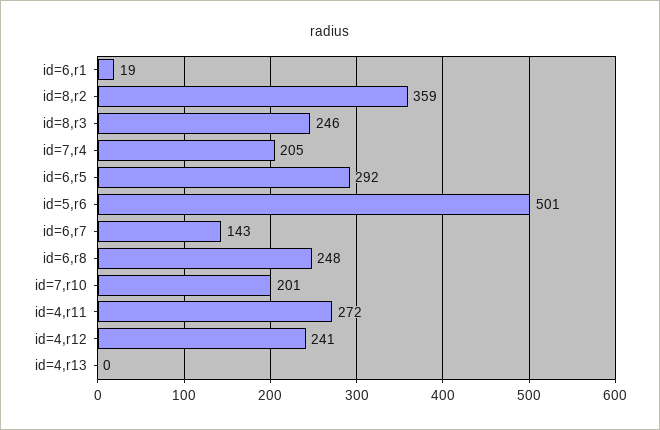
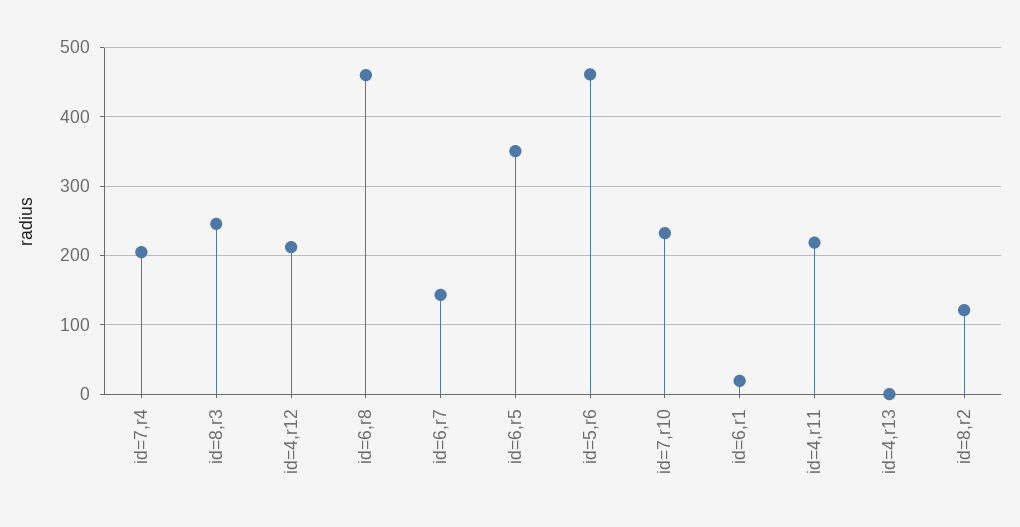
  {
    "id=6,r1": 19,
-   "id=8,r2": 359,
+   "id=8,r2": 120,
    "id=8,r3": 246,
    "id=7,r4": 205,
-   "id=6,r5": 292,
+   "id=6,r5": 350,
-   "id=5,r6": 501,
+   "id=5,r6": 460,
    "id=6,r7": 143,
-   "id=6,r8": 248,
+   "id=6,r8": 460,
-   "id=7,r10": 201,
+   "id=7,r10": 230,
-   "id=4,r11": 272,
+   "id=4,r11": 220,
-   "id=4,r12": 241,
+   "id=4,r12": 210,
    "id=4,r13": 0
  }

